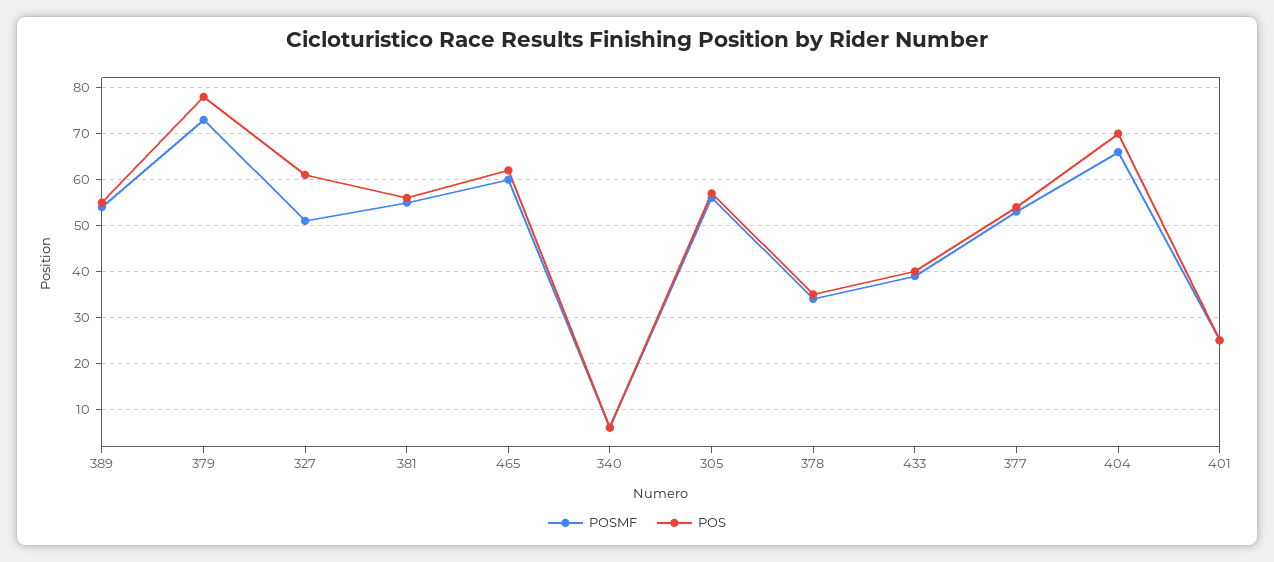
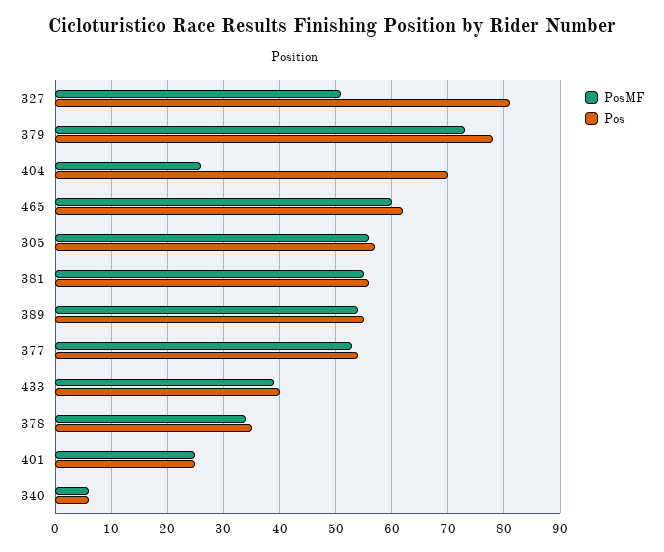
  {
    "POSMF": {
      "389": 55,
      "379": 75,
      "327": 50,
      "381": 55,
      "465": 60,
      "340": 5,
      "305": 55,
      "378": 35,
      "433": 40,
      "377": 55,
-     "404": 65,
+     "404": 25,
      "401": 25
    },
    "POS": {
      "389": 55,
      "379": 80,
-     "327": 60,
+     "327": 80,
      "381": 55,
      "465": 60,
      "340": 5,
      "305": 55,
      "378": 35,
      "433": 40,
      "377": 55,
      "404": 70,
      "401": 25
    }
  }

